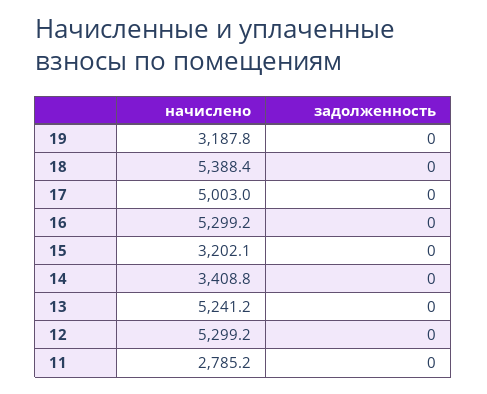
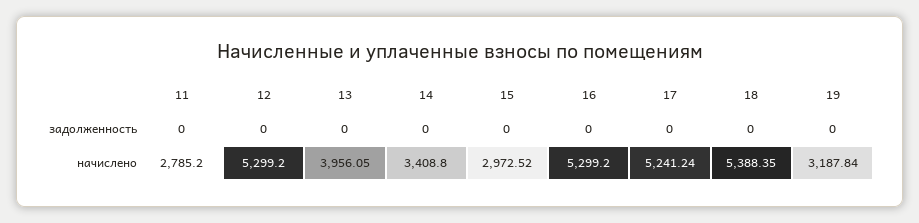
  {
    "начислено": {
      "19": 3187.84,
      "18": 5388.35,
-     "17": 5003,
+     "17": 5241.24,
      "16": 5299.2,
-     "15": 3202.1,
+     "15": 2972.52,
      "14": 3408.8,
-     "13": 5241.2,
+     "13": 3956.05,
      "12": 5299.2,
      "11": 2785.2
    },
    "задолженность": {
      "19": 0,
      "18": 0,
      "17": 0,
      "16": 0,
      "15": 0,
      "14": 0,
      "13": 0,
      "12": 0,
      "11": 0
    }
  }

